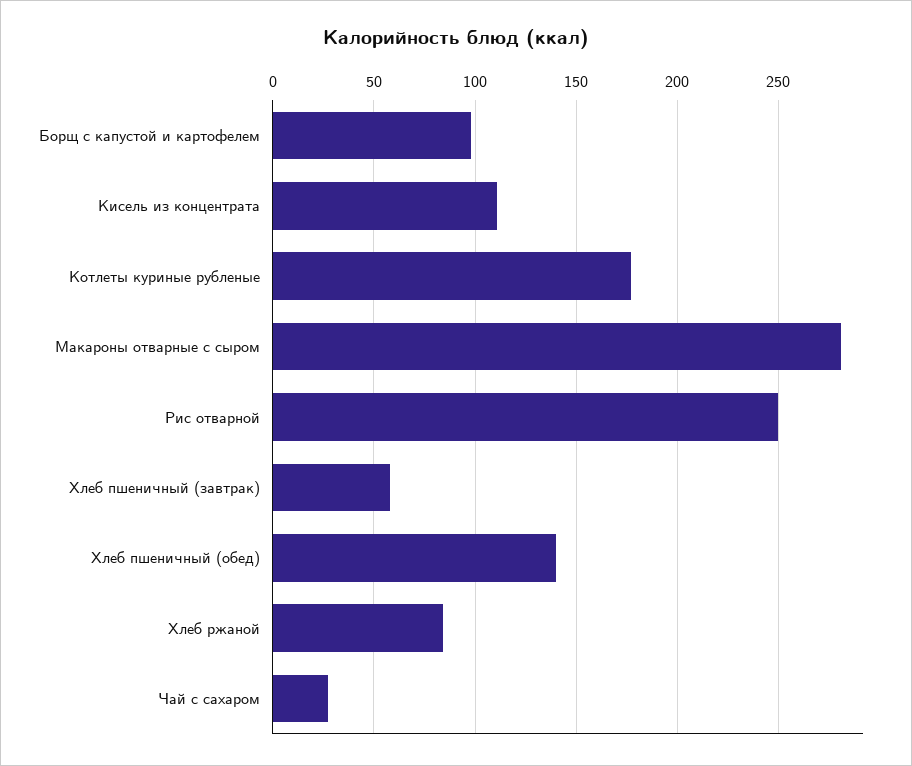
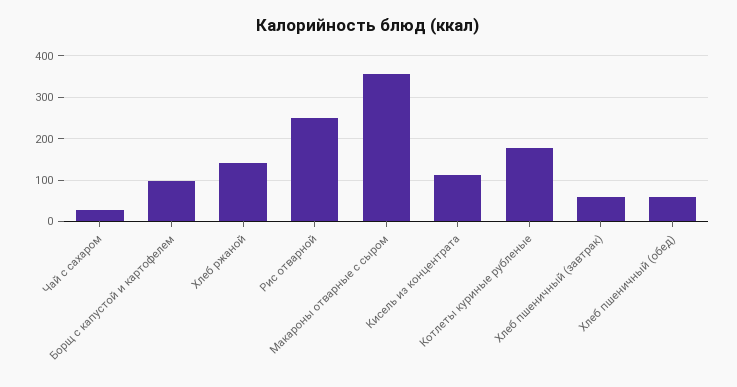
  {
    "Борщ с капустой и картофелем": 100,
    "Кисель из концентрата": 110,
    "Котлеты куриные рубленые": 175,
-   "Макароны отварные с сыром": 280,
+   "Макароны отварные с сыром": 360,
    "Рис отварной": 250,
    "Хлеб пшеничный (завтрак)": 60,
-   "Хлеб пшеничный (обед)": 140,
+   "Хлеб пшеничный (обед)": 60,
-   "Хлеб ржаной": 85,
+   "Хлеб ржаной": 140,
    "Чай с сахаром": 25
  }

